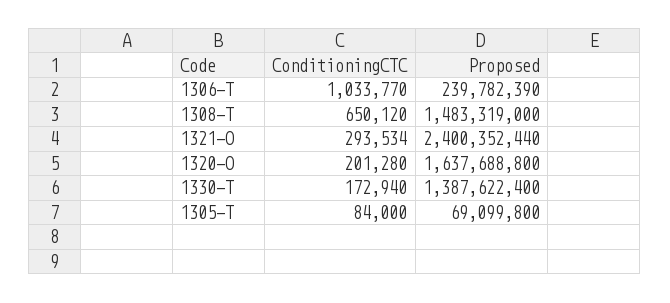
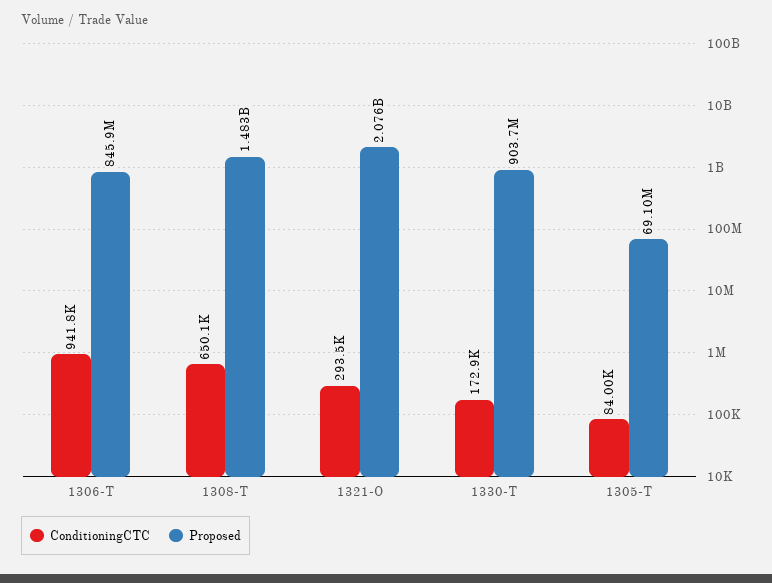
  {
    "ConditioningCTC": {
-     "1306-T": 1033770,
+     "1306-T": 941800,
      "1308-T": 650120,
      "1321-O": 293534,
-     "1320-O": 201280,
      "1330-T": 172940,
      "1305-T": 84000
    },
    "Proposed": {
-     "1306-T": 239782390,
+     "1306-T": 845900000,
      "1308-T": 1483319000,
-     "1321-O": 2400352440,
+     "1321-O": 2076000000,
-     "1320-O": 1637688800,
-     "1330-T": 1387622400,
+     "1330-T": 903700000,
      "1305-T": 69099800
    }
  }

